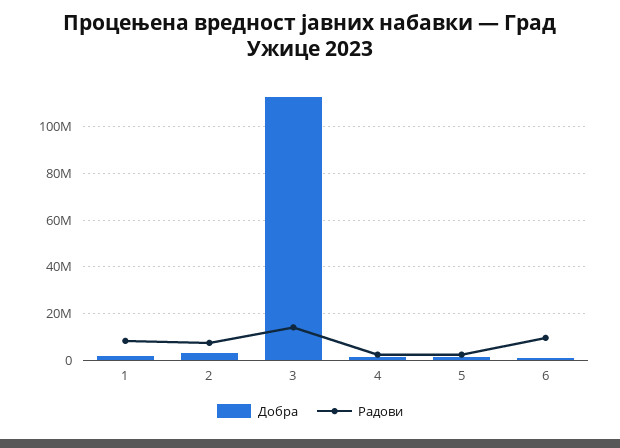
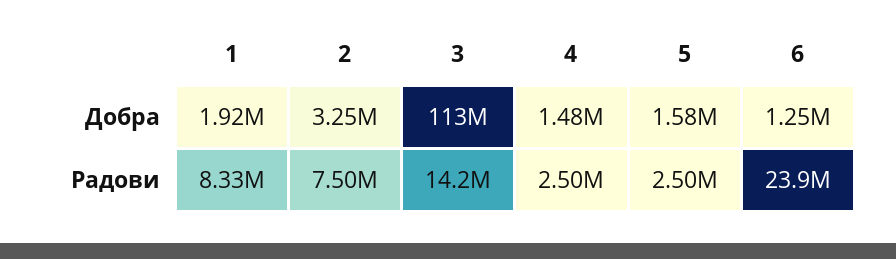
  {
    "Добра": {
      "1": 1920000,
      "2": 3250000,
      "3": 113000000,
      "4": 1480000,
      "5": 1580000,
      "6": 1250000
    },
    "Радови": {
      "1": 8330000,
      "2": 7500000,
      "3": 14200000,
      "4": 2500000,
      "5": 2500000,
-     "6": 10000000
+     "6": 23900000
    }
  }

